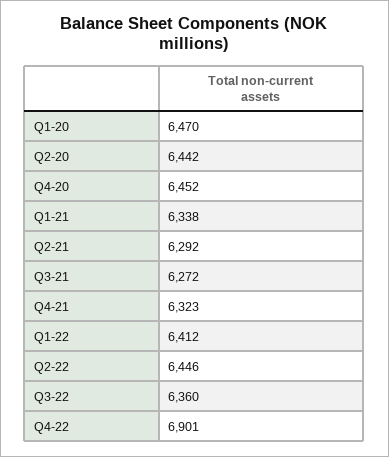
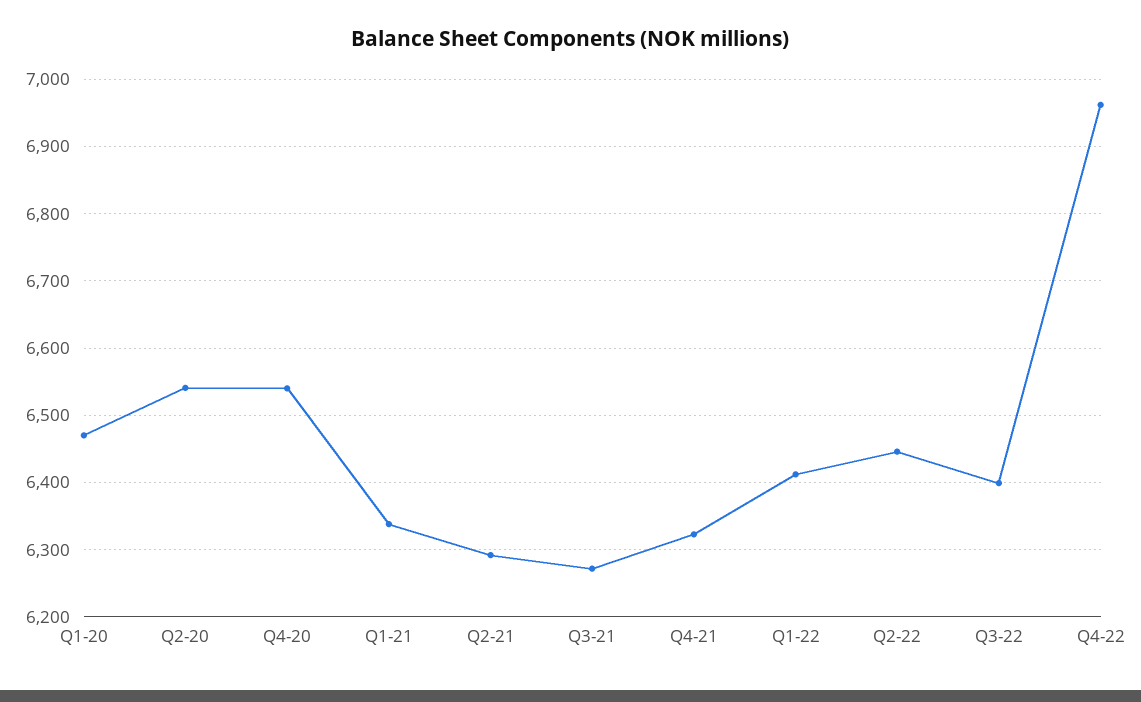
  {
    "Q1-20": 6470,
-   "Q2-20": 6442,
+   "Q2-20": 6540,
-   "Q4-20": 6452,
+   "Q4-20": 6540,
    "Q1-21": 6338,
    "Q2-21": 6292,
    "Q3-21": 6272,
    "Q4-21": 6323,
    "Q1-22": 6412,
    "Q2-22": 6446,
-   "Q3-22": 6360,
+   "Q3-22": 6400,
-   "Q4-22": 6901
+   "Q4-22": 6960
  }

